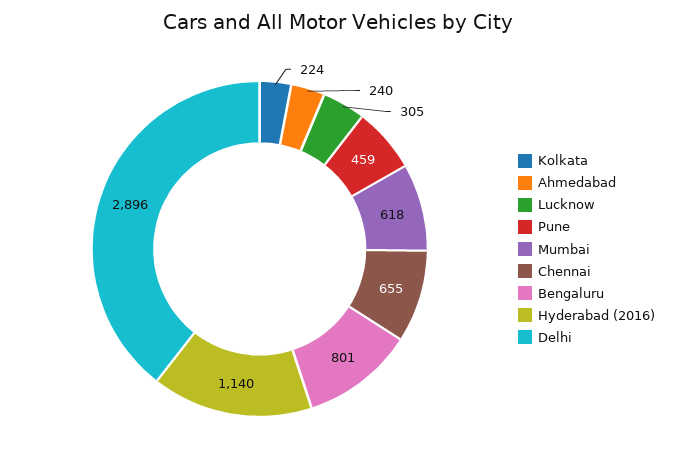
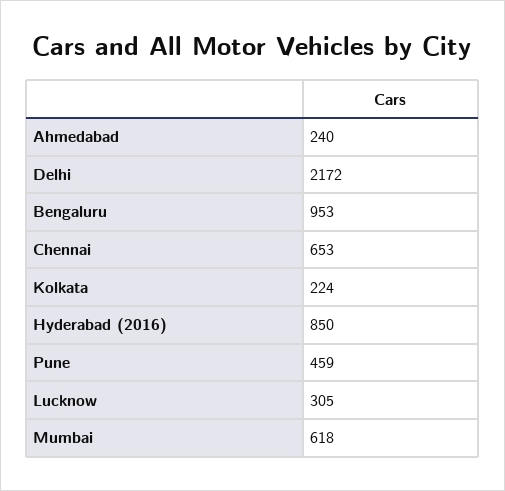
  {
    "Kolkata": 224,
    "Ahmedabad": 240,
    "Lucknow": 305,
    "Pune": 459,
    "Mumbai": 618,
-   "Chennai": 655,
+   "Chennai": 653,
-   "Bengaluru": 801,
+   "Bengaluru": 953,
-   "Hyderabad (2016)": 1140,
+   "Hyderabad (2016)": 850,
-   "Delhi": 2896
+   "Delhi": 2172
  }

